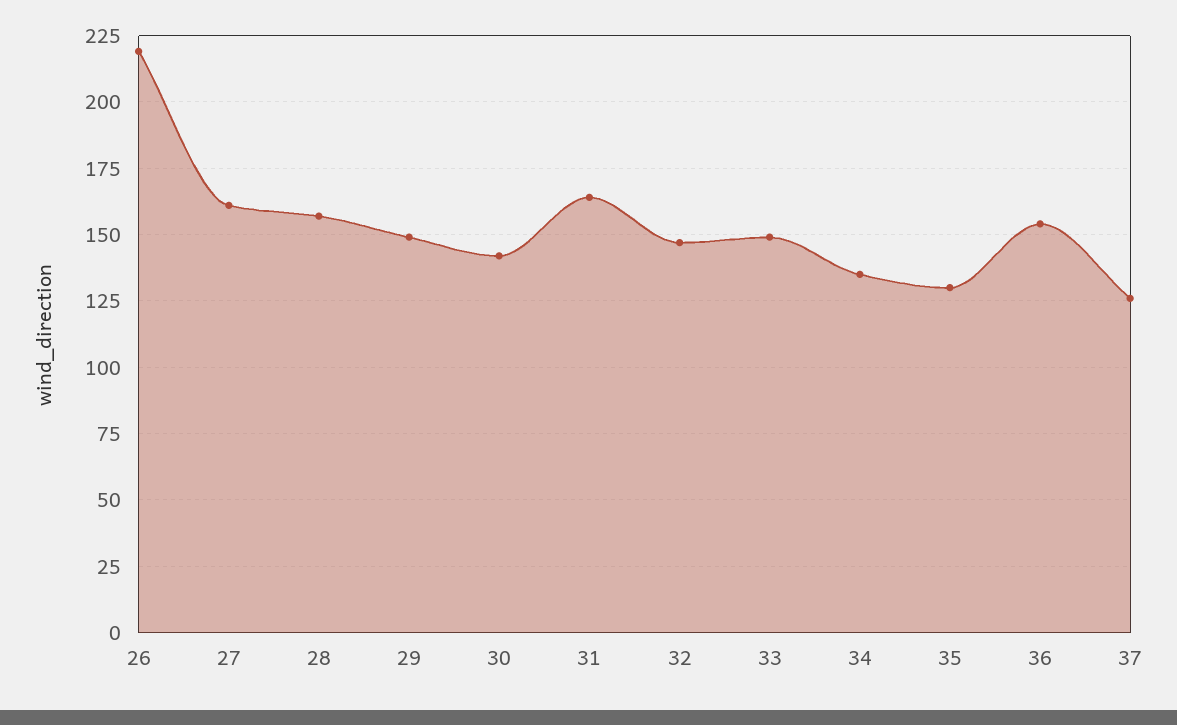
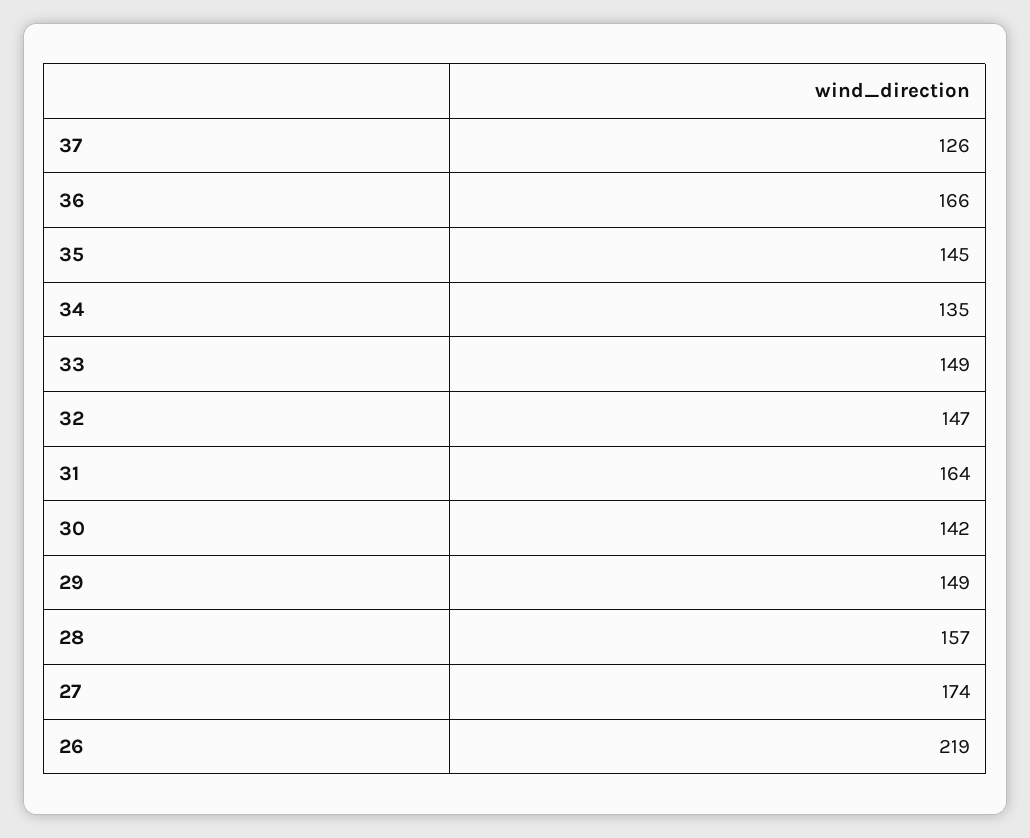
  {
    "26": 219,
-   "27": 160,
+   "27": 174,
    "28": 157,
    "29": 149,
    "30": 142,
    "31": 164,
    "32": 147,
    "33": 149,
    "34": 135,
-   "35": 130,
+   "35": 145,
-   "36": 155,
+   "36": 166,
    "37": 126
  }

